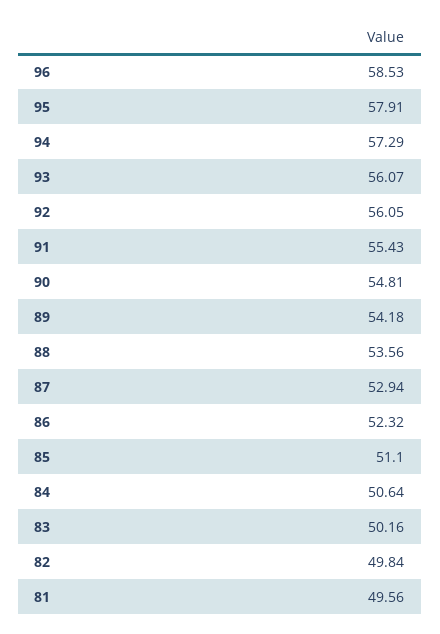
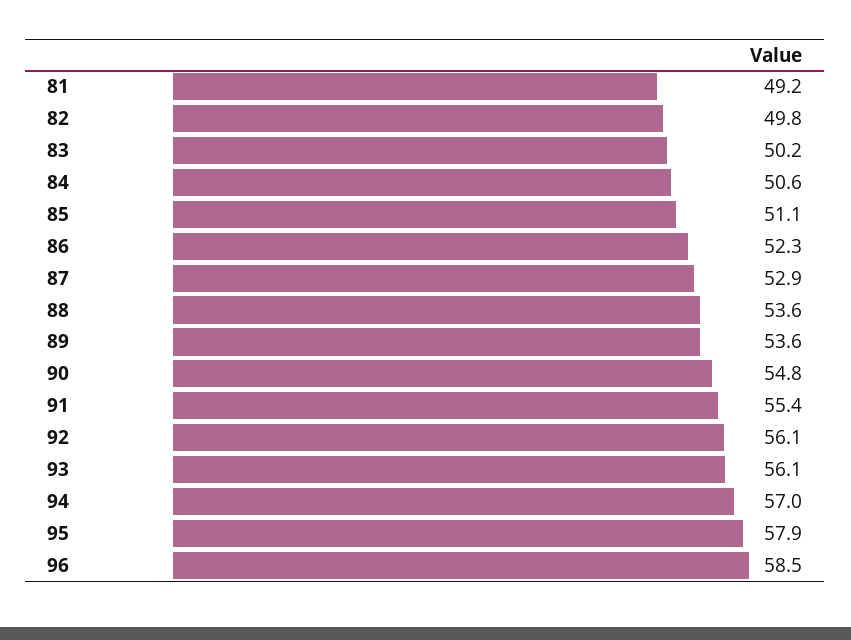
  {
    "96": 58.53,
    "95": 57.91,
-   "94": 57.29,
+   "94": 57,
    "93": 56.07,
    "92": 56.05,
    "91": 55.43,
    "90": 54.81,
-   "89": 54.18,
+   "89": 53.6,
    "88": 53.56,
    "87": 52.94,
    "86": 52.32,
    "85": 51.1,
    "84": 50.64,
    "83": 50.16,
    "82": 49.84,
-   "81": 49.56
+   "81": 49.2
  }

